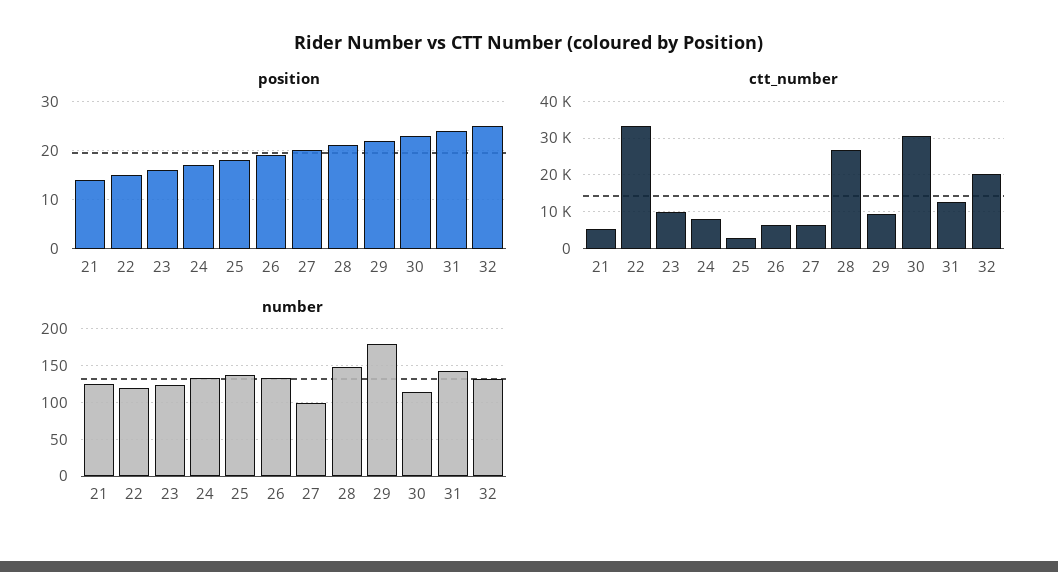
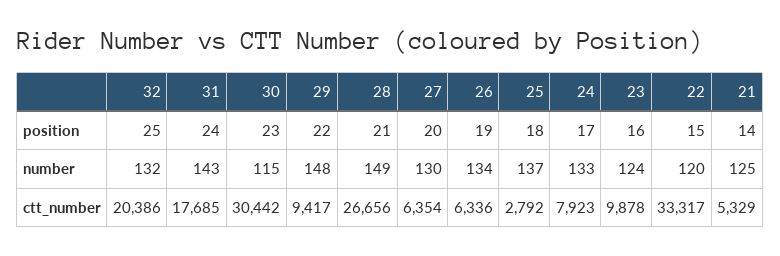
  {
    "position": {
      "21": 14,
      "22": 15,
      "23": 16,
      "24": 17,
      "25": 18,
      "26": 19,
      "27": 20,
      "28": 21,
      "29": 22,
      "30": 23,
      "31": 24,
      "32": 25
    },
    "ctt_number": {
      "21": 5329,
      "22": 33317,
      "23": 9878,
      "24": 7923,
      "25": 2792,
      "26": 6336,
      "27": 6354,
      "28": 26656,
      "29": 9417,
      "30": 30442,
-     "31": 12000,
+     "31": 17685,
      "32": 20386
    },
    "number": {
      "21": 125,
      "22": 120,
      "23": 124,
      "24": 133,
      "25": 137,
      "26": 134,
-     "27": 100,
+     "27": 130,
      "28": 149,
-     "29": 180,
+     "29": 148,
      "30": 115,
      "31": 143,
      "32": 132
    }
  }

